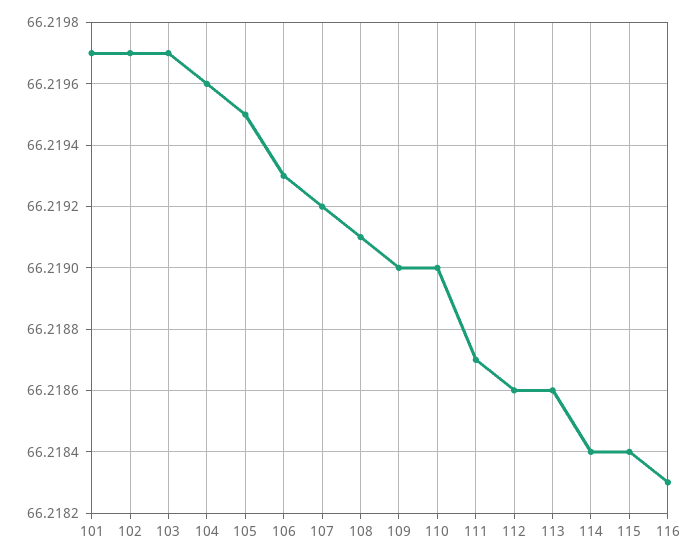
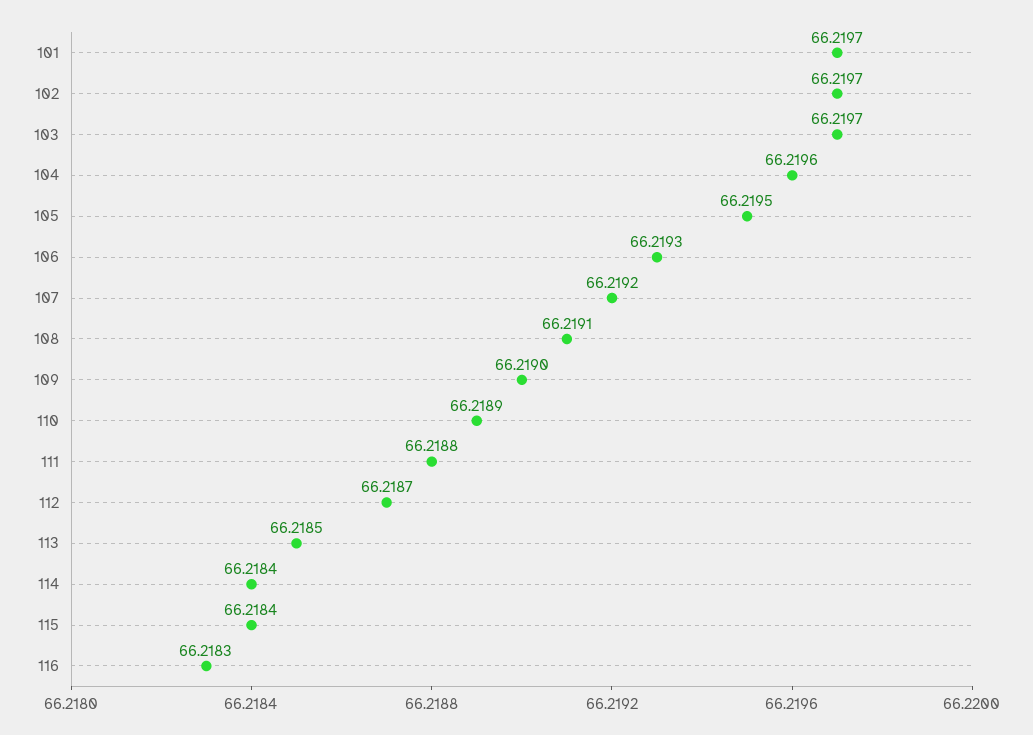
  {
    "101": 66.2197,
    "102": 66.2197,
    "103": 66.2197,
    "104": 66.2196,
    "105": 66.2195,
    "106": 66.2193,
    "107": 66.2192,
    "108": 66.2191,
    "109": 66.219,
-   "110": 66.219,
+   "110": 66.2189,
-   "111": 66.2187,
+   "111": 66.2188,
-   "112": 66.2186,
+   "112": 66.2187,
-   "113": 66.2186,
+   "113": 66.2185,
    "114": 66.2184,
    "115": 66.2184,
    "116": 66.2183
  }

